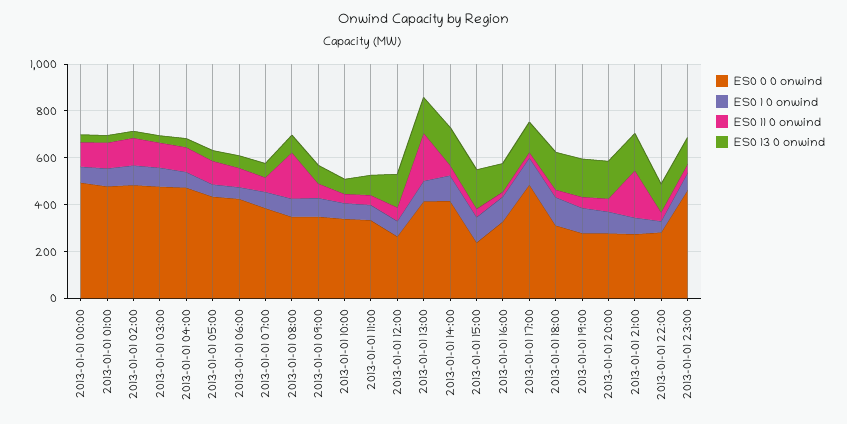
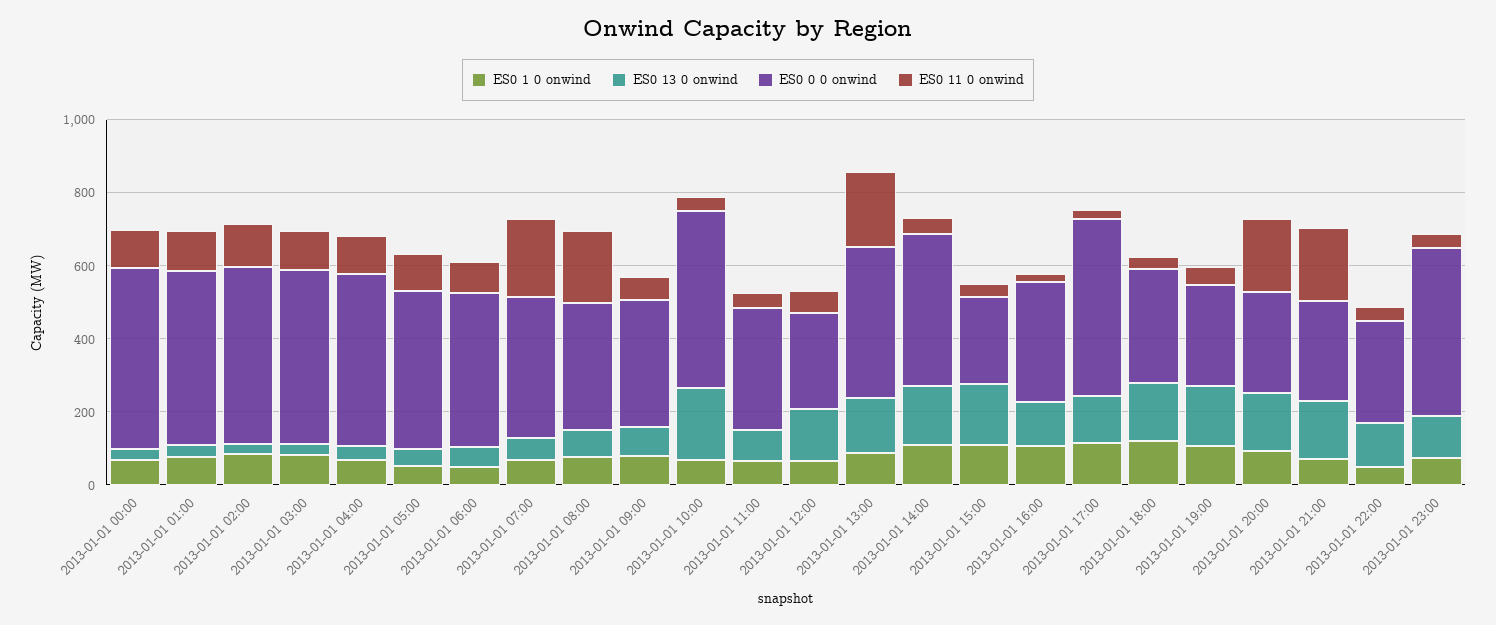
  {
    "ES0 0 0 onwind": {
      "2013-01-01 00:00": 500,
      "2013-01-01 01:00": 500,
      "2013-01-01 02:00": 500,
      "2013-01-01 03:00": 500,
      "2013-01-01 04:00": 450,
      "2013-01-01 05:00": 450,
      "2013-01-01 06:00": 400,
      "2013-01-01 07:00": 400,
      "2013-01-01 08:00": 350,
      "2013-01-01 09:00": 350,
-     "2013-01-01 10:00": 350,
+     "2013-01-01 10:00": 500,
      "2013-01-01 11:00": 350,
      "2013-01-01 12:00": 250,
      "2013-01-01 13:00": 400,
      "2013-01-01 14:00": 400,
      "2013-01-01 15:00": 250,
      "2013-01-01 16:00": 350,
      "2013-01-01 17:00": 500,
      "2013-01-01 18:00": 300,
      "2013-01-01 19:00": 300,
      "2013-01-01 20:00": 300,
      "2013-01-01 21:00": 250,
      "2013-01-01 22:00": 300,
      "2013-01-01 23:00": 450
    },
    "ES0 1 0 onwind": {
      "2013-01-01 00:00": 50,
      "2013-01-01 01:00": 100,
      "2013-01-01 02:00": 100,
      "2013-01-01 03:00": 100,
      "2013-01-01 04:00": 50,
      "2013-01-01 05:00": 50,
      "2013-01-01 06:00": 50,
      "2013-01-01 07:00": 50,
      "2013-01-01 08:00": 100,
      "2013-01-01 09:00": 100,
      "2013-01-01 10:00": 50,
      "2013-01-01 11:00": 50,
      "2013-01-01 12:00": 50,
      "2013-01-01 13:00": 100,
      "2013-01-01 14:00": 100,
      "2013-01-01 15:00": 100,
      "2013-01-01 16:00": 100,
      "2013-01-01 17:00": 100,
      "2013-01-01 18:00": 100,
      "2013-01-01 19:00": 100,
      "2013-01-01 20:00": 100,
      "2013-01-01 21:00": 50,
      "2013-01-01 22:00": 50,
      "2013-01-01 23:00": 100
    },
    "ES0 11 0 onwind": {
      "2013-01-01 00:00": 100,
      "2013-01-01 01:00": 100,
      "2013-01-01 02:00": 100,
      "2013-01-01 03:00": 100,
      "2013-01-01 04:00": 100,
      "2013-01-01 05:00": 100,
      "2013-01-01 06:00": 100,
-     "2013-01-01 07:00": 50,
+     "2013-01-01 07:00": 200,
      "2013-01-01 08:00": 200,
      "2013-01-01 09:00": 50,
      "2013-01-01 10:00": 50,
      "2013-01-01 11:00": 50,
      "2013-01-01 12:00": 50,
      "2013-01-01 13:00": 200,
      "2013-01-01 14:00": 50,
      "2013-01-01 15:00": 50,
      "2013-01-01 16:00": 0,
      "2013-01-01 17:00": 0,
      "2013-01-01 18:00": 50,
      "2013-01-01 19:00": 50,
-     "2013-01-01 20:00": 50,
+     "2013-01-01 20:00": 200,
      "2013-01-01 21:00": 200,
      "2013-01-01 22:00": 50,
      "2013-01-01 23:00": 50
    },
    "ES0 13 0 onwind": {
      "2013-01-01 00:00": 50,
      "2013-01-01 01:00": 50,
      "2013-01-01 02:00": 50,
      "2013-01-01 03:00": 50,
      "2013-01-01 04:00": 50,
      "2013-01-01 05:00": 50,
      "2013-01-01 06:00": 50,
      "2013-01-01 07:00": 50,
      "2013-01-01 08:00": 50,
      "2013-01-01 09:00": 100,
-     "2013-01-01 10:00": 50,
+     "2013-01-01 10:00": 200,
      "2013-01-01 11:00": 100,
      "2013-01-01 12:00": 150,
      "2013-01-01 13:00": 150,
      "2013-01-01 14:00": 150,
      "2013-01-01 15:00": 150,
      "2013-01-01 16:00": 100,
      "2013-01-01 17:00": 150,
      "2013-01-01 18:00": 150,
      "2013-01-01 19:00": 150,
      "2013-01-01 20:00": 150,
      "2013-01-01 21:00": 150,
      "2013-01-01 22:00": 100,
      "2013-01-01 23:00": 100
    }
  }

